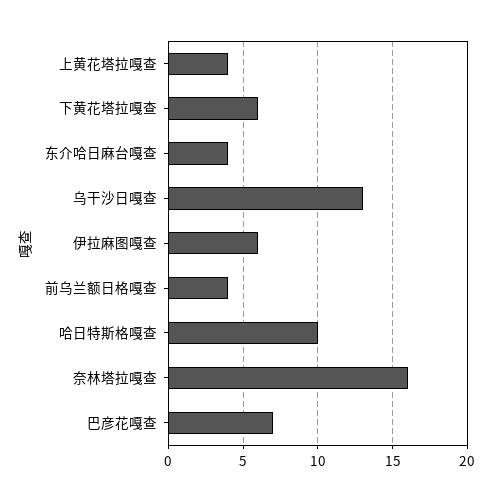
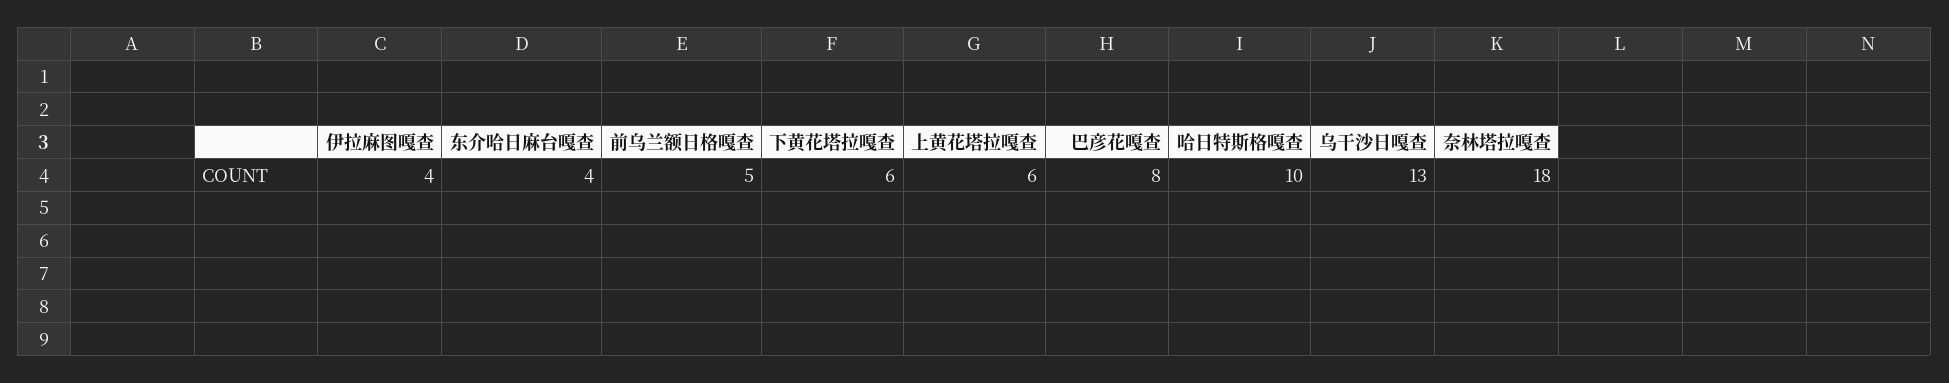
  {
-   "上黄花塔拉嘎查": 4,
+   "上黄花塔拉嘎查": 6,
    "下黄花塔拉嘎查": 6,
    "东介哈日麻台嘎查": 4,
    "乌干沙日嘎查": 13,
-   "伊拉麻图嘎查": 6,
+   "伊拉麻图嘎查": 4,
-   "前乌兰额日格嘎查": 4,
+   "前乌兰额日格嘎查": 5,
    "哈日特斯格嘎查": 10,
-   "奈林塔拉嘎查": 16,
+   "奈林塔拉嘎查": 18,
-   "巴彦花嘎查": 7
+   "巴彦花嘎查": 8
  }

